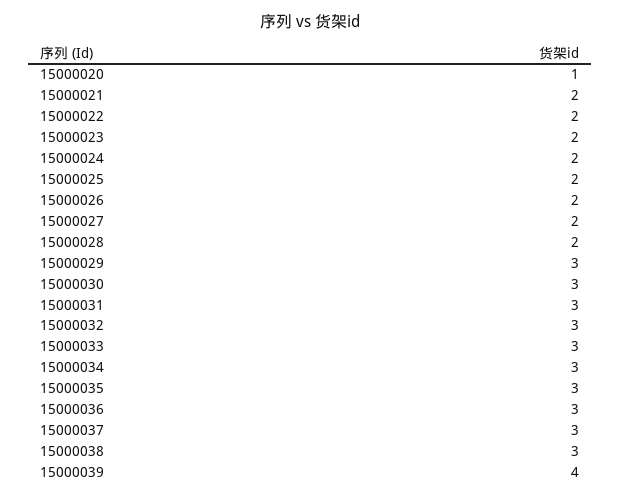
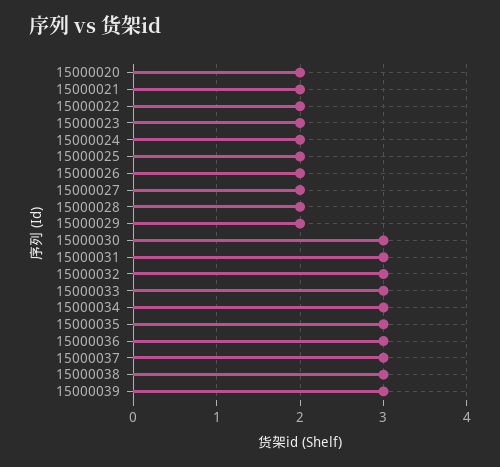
  {
-   "15000020": 1,
+   "15000020": 2,
    "15000021": 2,
    "15000022": 2,
    "15000023": 2,
    "15000024": 2,
    "15000025": 2,
    "15000026": 2,
    "15000027": 2,
    "15000028": 2,
-   "15000029": 3,
+   "15000029": 2,
    "15000030": 3,
    "15000031": 3,
    "15000032": 3,
    "15000033": 3,
    "15000034": 3,
    "15000035": 3,
    "15000036": 3,
    "15000037": 3,
    "15000038": 3,
-   "15000039": 4
+   "15000039": 3
  }

